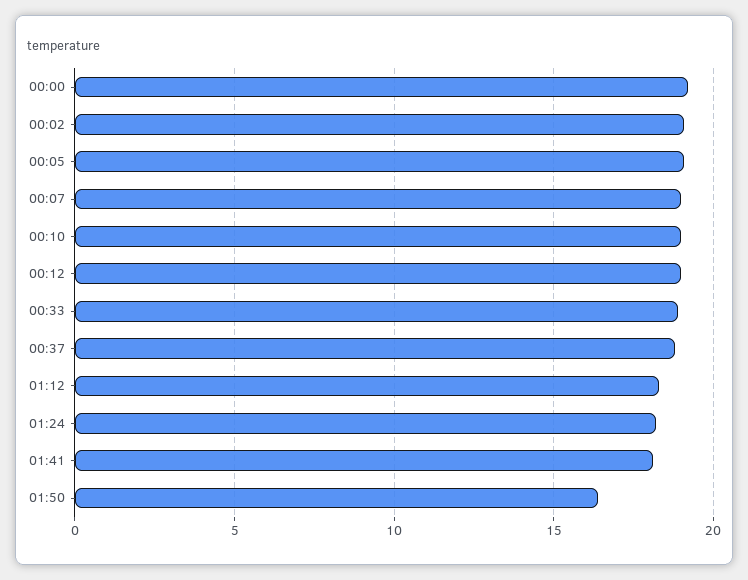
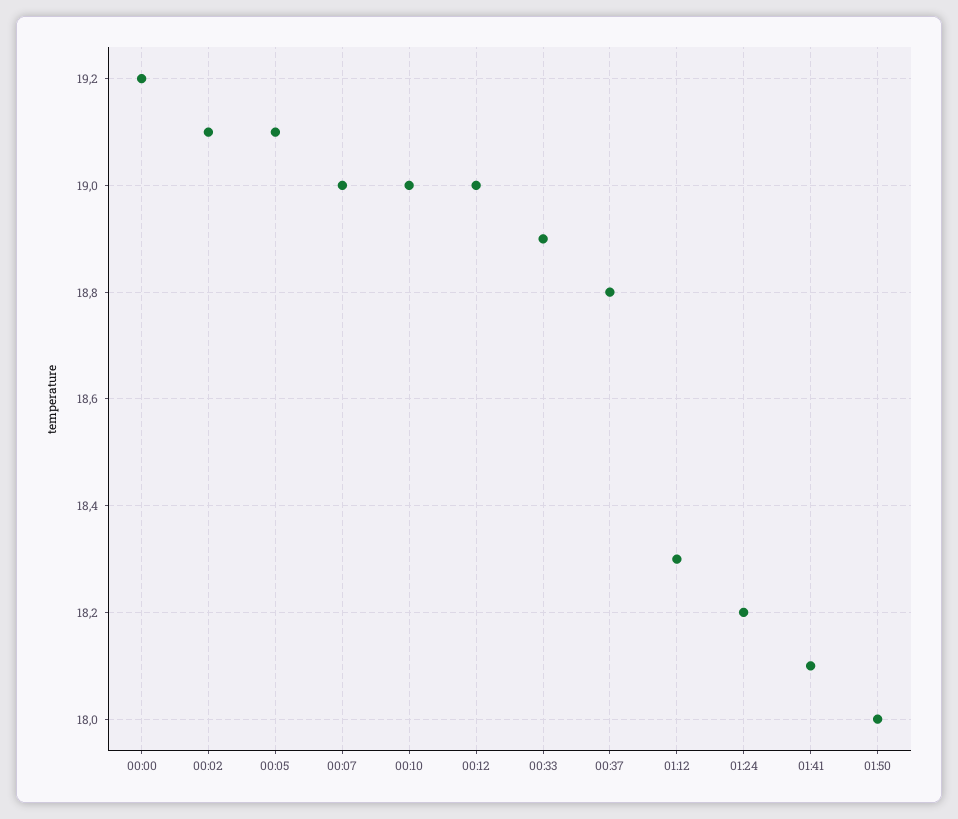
  {
    "00:00": 19.2,
    "00:02": 19.1,
    "00:05": 19.1,
    "00:07": 19,
    "00:10": 19,
    "00:12": 19,
    "00:33": 18.9,
    "00:37": 18.8,
    "01:12": 18.3,
    "01:24": 18.2,
    "01:41": 18.1,
-   "01:50": 16.5
+   "01:50": 18
  }

